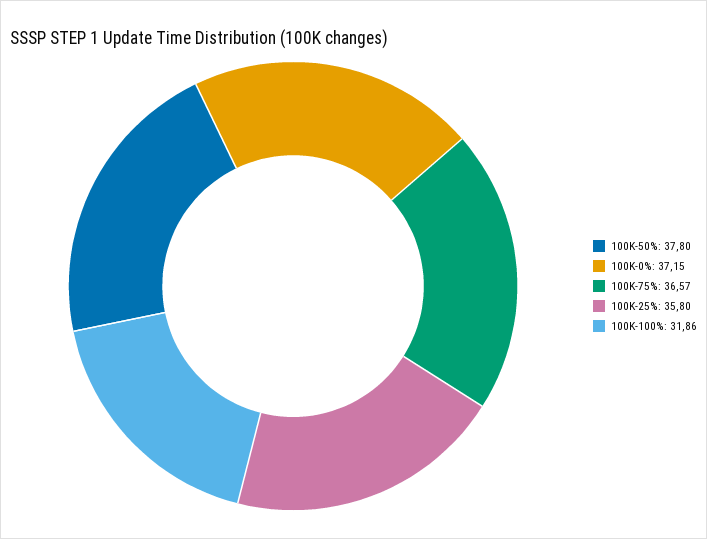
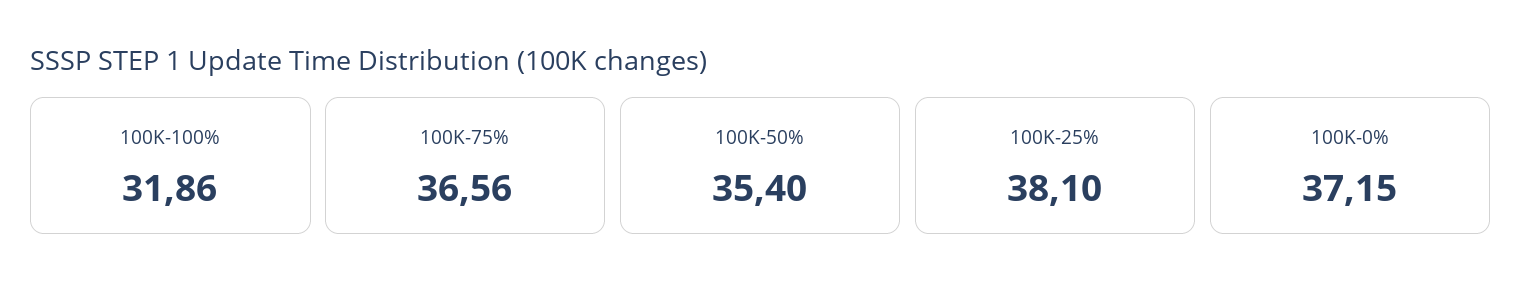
  {
-   "100K-50%": 37.8,
+   "100K-50%": 35.4,
    "100K-0%": 37.15,
-   "100K-75%": 36.57,
+   "100K-75%": 36.56,
-   "100K-25%": 35.8,
+   "100K-25%": 38.1,
    "100K-100%": 31.86
  }

